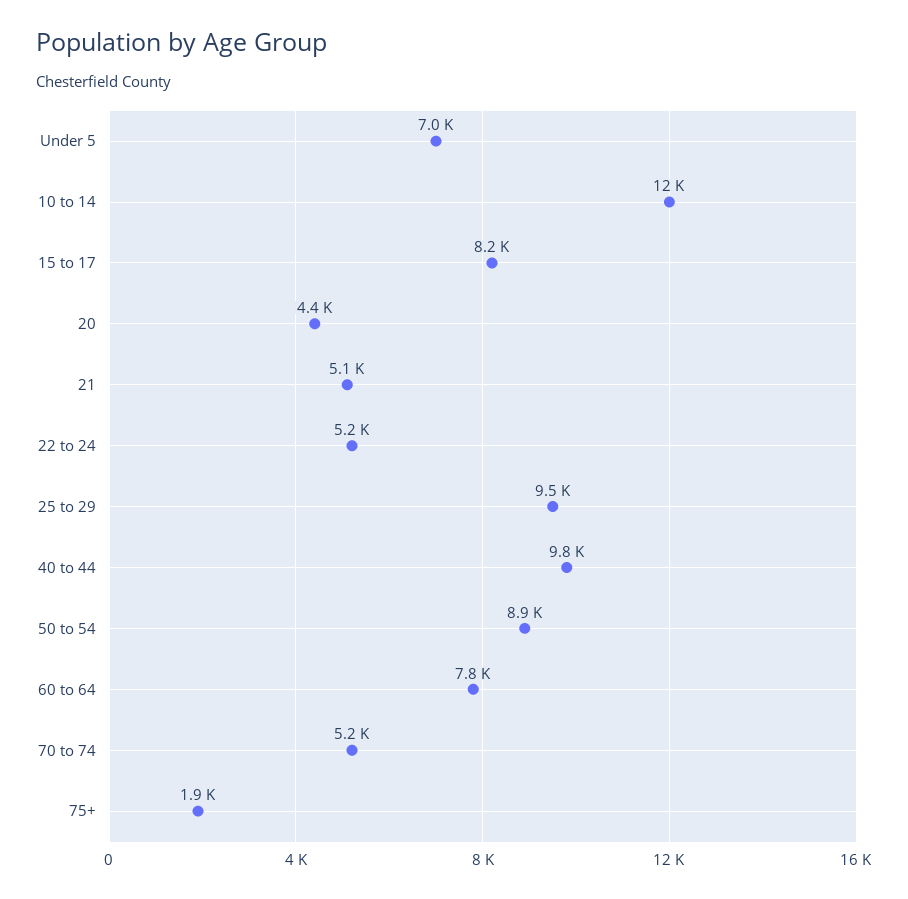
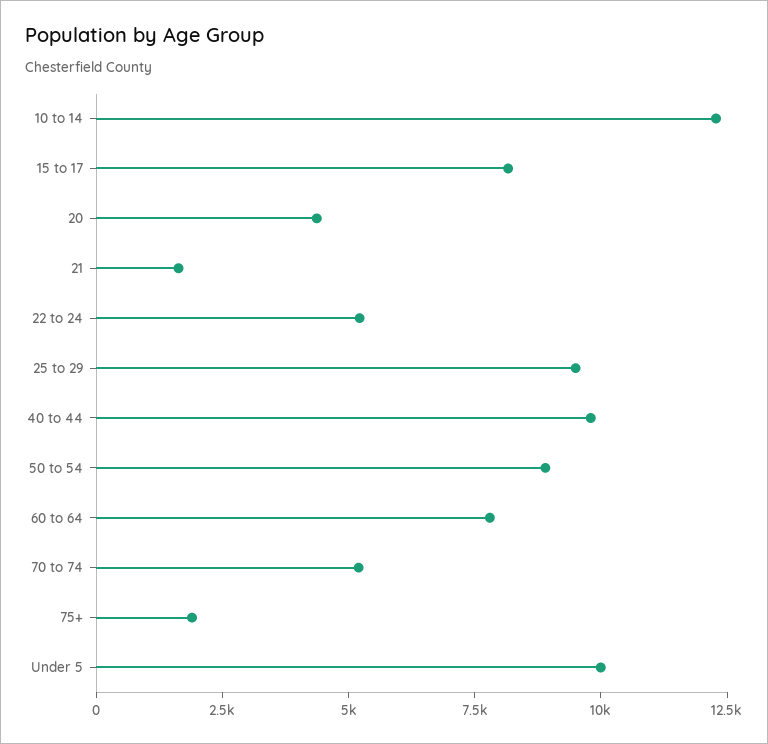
  {
-   "Under 5": 7000,
+   "Under 5": 10000,
    "10 to 14": 12000,
    "15 to 17": 8200,
    "20": 4400,
-   "21": 5100,
+   "21": 1500,
    "22 to 24": 5200,
    "25 to 29": 9500,
    "40 to 44": 9800,
    "50 to 54": 8900,
    "60 to 64": 7800,
    "70 to 74": 5200,
    "75+": 1900
  }

